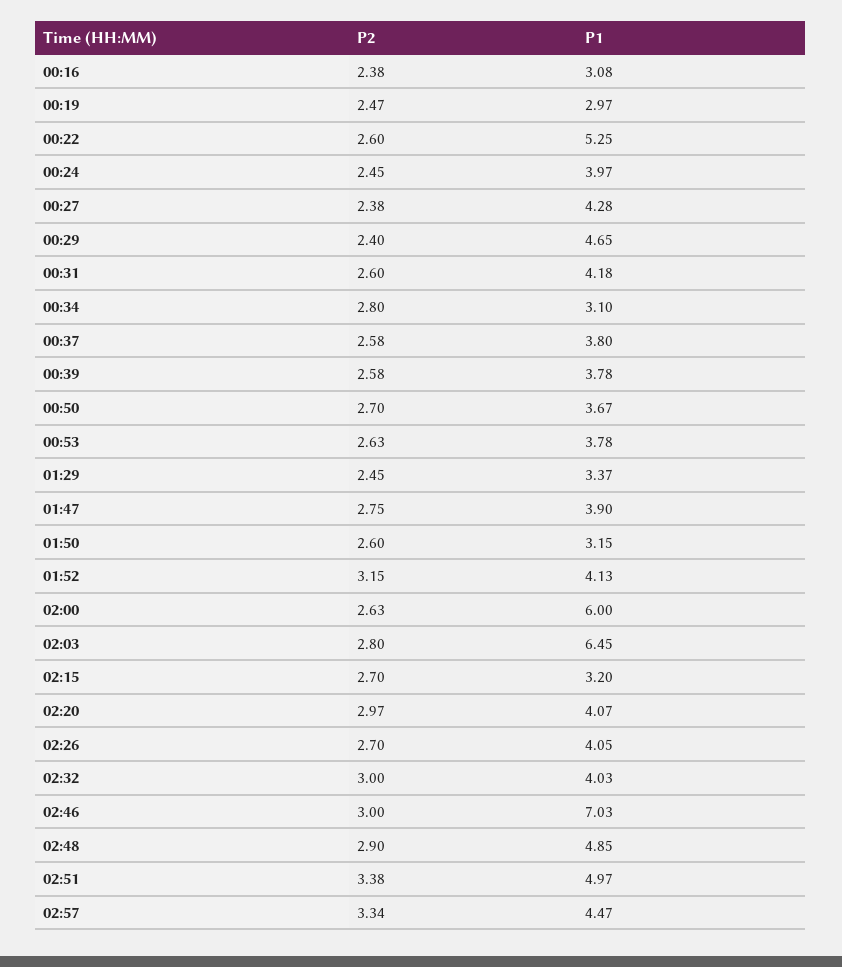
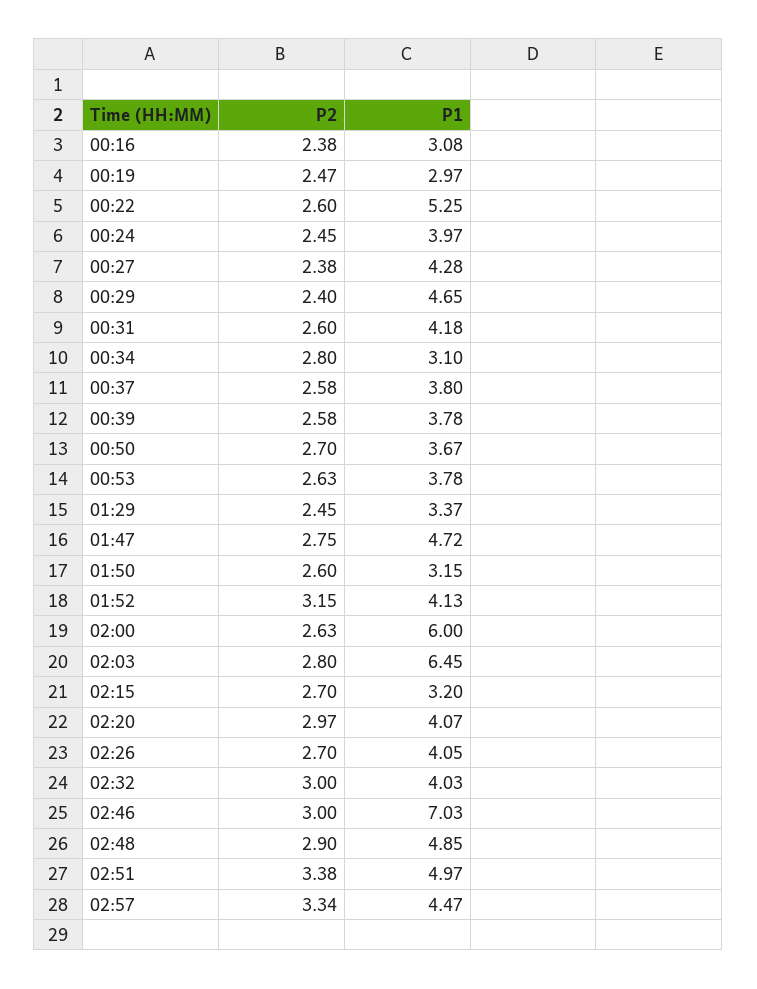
  {
    "P2": {
      "00:16": 2.38,
      "00:19": 2.47,
      "00:22": 2.6,
      "00:24": 2.45,
      "00:27": 2.38,
      "00:29": 2.4,
      "00:31": 2.6,
      "00:34": 2.8,
      "00:37": 2.58,
      "00:39": 2.58,
      "00:50": 2.7,
      "00:53": 2.63,
      "01:29": 2.45,
      "01:47": 2.75,
      "01:50": 2.6,
      "01:52": 3.15,
      "02:00": 2.63,
      "02:03": 2.8,
      "02:15": 2.7,
      "02:20": 2.97,
      "02:26": 2.7,
      "02:32": 3,
      "02:46": 3,
      "02:48": 2.9,
      "02:51": 3.38,
      "02:57": 3.34
    },
    "P1": {
      "00:16": 3.08,
      "00:19": 2.97,
      "00:22": 5.25,
      "00:24": 3.97,
      "00:27": 4.28,
      "00:29": 4.65,
      "00:31": 4.18,
      "00:34": 3.1,
      "00:37": 3.8,
      "00:39": 3.78,
      "00:50": 3.67,
      "00:53": 3.78,
      "01:29": 3.37,
-     "01:47": 3.9,
+     "01:47": 4.72,
      "01:50": 3.15,
      "01:52": 4.13,
      "02:00": 6,
      "02:03": 6.45,
      "02:15": 3.2,
      "02:20": 4.07,
      "02:26": 4.05,
      "02:32": 4.03,
      "02:46": 7.03,
      "02:48": 4.85,
      "02:51": 4.97,
      "02:57": 4.47
    }
  }

